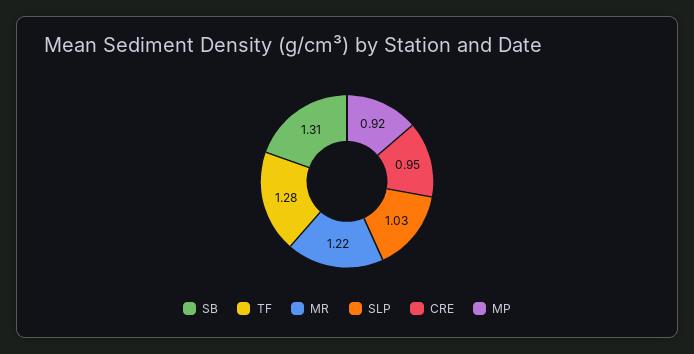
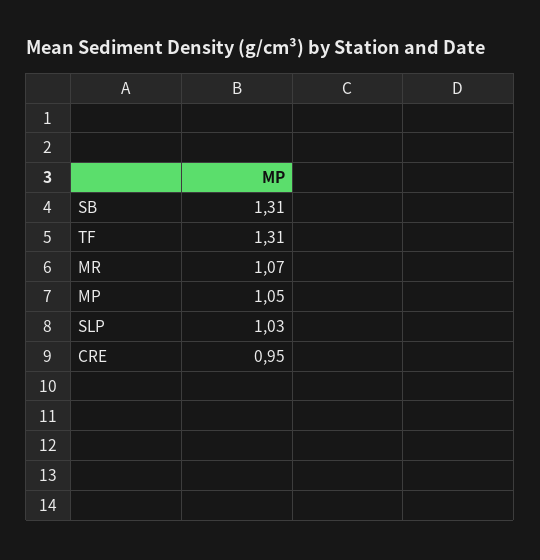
  {
    "SB": 1.31,
-   "TF": 1.28,
+   "TF": 1.31,
-   "MR": 1.22,
+   "MR": 1.07,
    "SLP": 1.03,
    "CRE": 0.95,
-   "MP": 0.92
+   "MP": 1.05
  }

